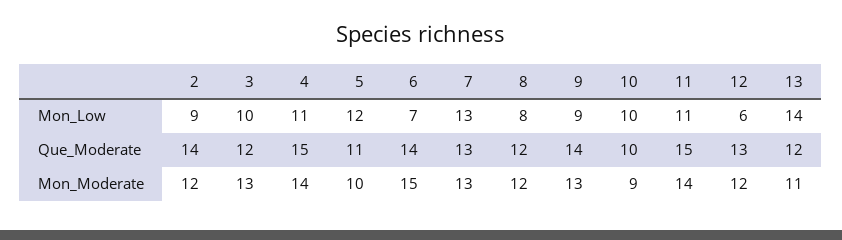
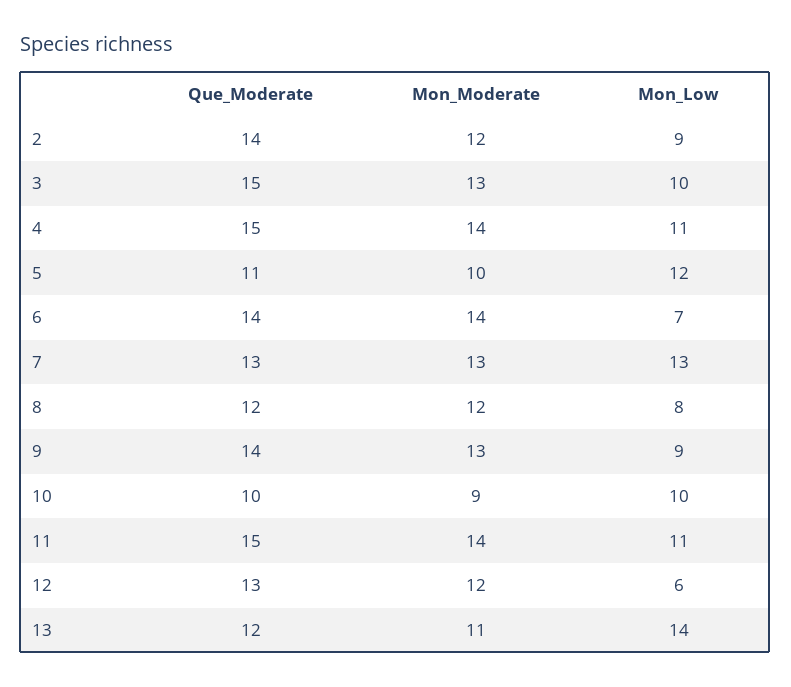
  {
    "2": {
      "Mon_Low": 9,
      "Que_Moderate": 14,
      "Mon_Moderate": 12
    },
    "3": {
      "Mon_Low": 10,
-     "Que_Moderate": 12,
+     "Que_Moderate": 15,
      "Mon_Moderate": 13
    },
    "4": {
      "Mon_Low": 11,
      "Que_Moderate": 15,
      "Mon_Moderate": 14
    },
    "5": {
      "Mon_Low": 12,
      "Que_Moderate": 11,
      "Mon_Moderate": 10
    },
    "6": {
      "Mon_Low": 7,
      "Que_Moderate": 14,
-     "Mon_Moderate": 15
+     "Mon_Moderate": 14
    },
    "7": {
      "Mon_Low": 13,
      "Que_Moderate": 13,
      "Mon_Moderate": 13
    },
    "8": {
      "Mon_Low": 8,
      "Que_Moderate": 12,
      "Mon_Moderate": 12
    },
    "9": {
      "Mon_Low": 9,
      "Que_Moderate": 14,
      "Mon_Moderate": 13
    },
    "10": {
      "Mon_Low": 10,
      "Que_Moderate": 10,
      "Mon_Moderate": 9
    },
    "11": {
      "Mon_Low": 11,
      "Que_Moderate": 15,
      "Mon_Moderate": 14
    },
    "12": {
      "Mon_Low": 6,
      "Que_Moderate": 13,
      "Mon_Moderate": 12
    },
    "13": {
      "Mon_Low": 14,
      "Que_Moderate": 12,
      "Mon_Moderate": 11
    }
  }

